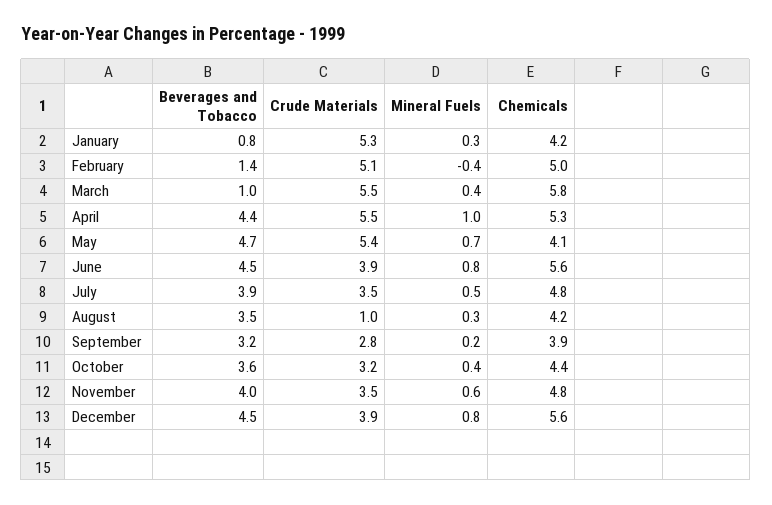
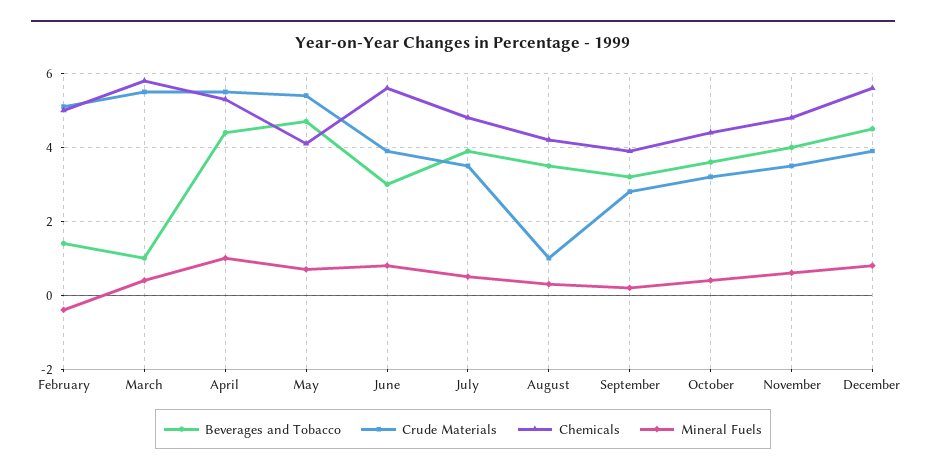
  {
    "Beverages and Tobacco": {
-     "January": 0.8,
      "February": 1.4,
      "March": 1,
      "April": 4.4,
      "May": 4.7,
-     "June": 4.5,
+     "June": 3,
      "July": 3.9,
      "August": 3.5,
      "September": 3.2,
      "October": 3.6,
      "November": 4,
      "December": 4.5
    },
    "Crude Materials": {
-     "January": 5.3,
      "February": 5.1,
      "March": 5.5,
      "April": 5.5,
      "May": 5.4,
      "June": 3.9,
      "July": 3.5,
      "August": 1,
      "September": 2.8,
      "October": 3.2,
      "November": 3.5,
      "December": 3.9
    },
    "Mineral Fuels": {
-     "January": 0.3,
      "February": -0.4,
      "March": 0.4,
      "April": 1,
      "May": 0.7,
      "June": 0.8,
      "July": 0.5,
      "August": 0.3,
      "September": 0.2,
      "October": 0.4,
      "November": 0.6,
      "December": 0.8
    },
    "Chemicals": {
-     "January": 4.2,
      "February": 5,
      "March": 5.8,
      "April": 5.3,
      "May": 4.1,
      "June": 5.6,
      "July": 4.8,
      "August": 4.2,
      "September": 3.9,
      "October": 4.4,
      "November": 4.8,
      "December": 5.6
    }
  }

